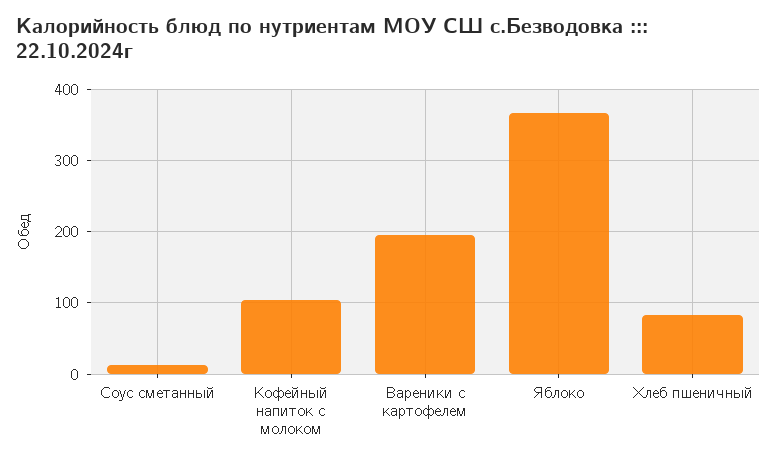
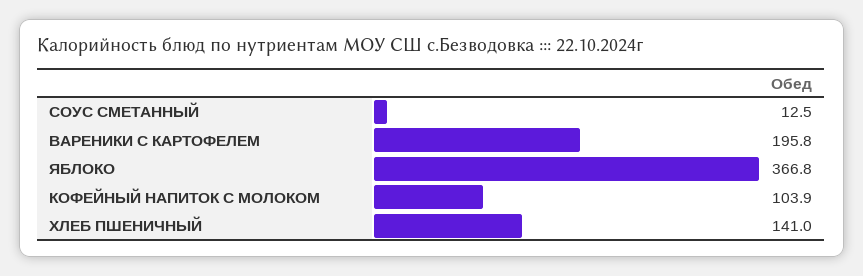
  {
    "Соус сметанный": 12.5,
    "Кофейный напиток с молоком": 103.9,
    "Вареники с картофелем": 195.8,
    "Яблоко": 366.8,
-   "Хлеб пшеничный": 80
+   "Хлеб пшеничный": 141
  }

